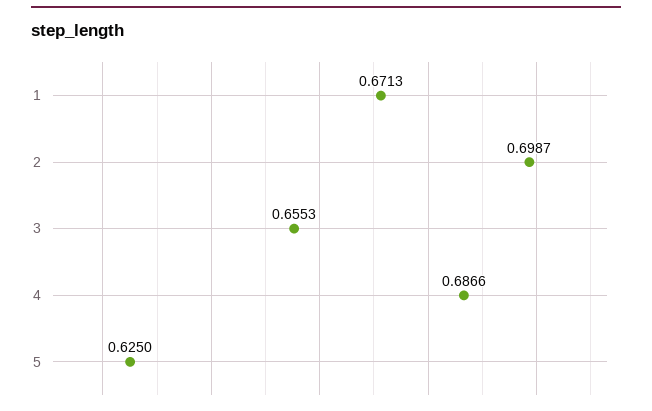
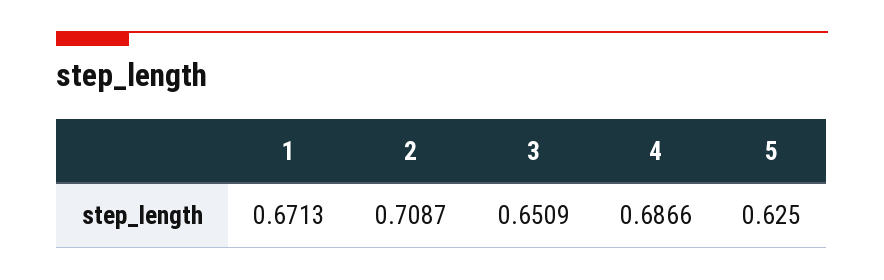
  {
    "1": 0.6713,
-   "2": 0.6987,
+   "2": 0.7087,
-   "3": 0.6553,
+   "3": 0.6509,
    "4": 0.6866,
    "5": 0.625
  }

